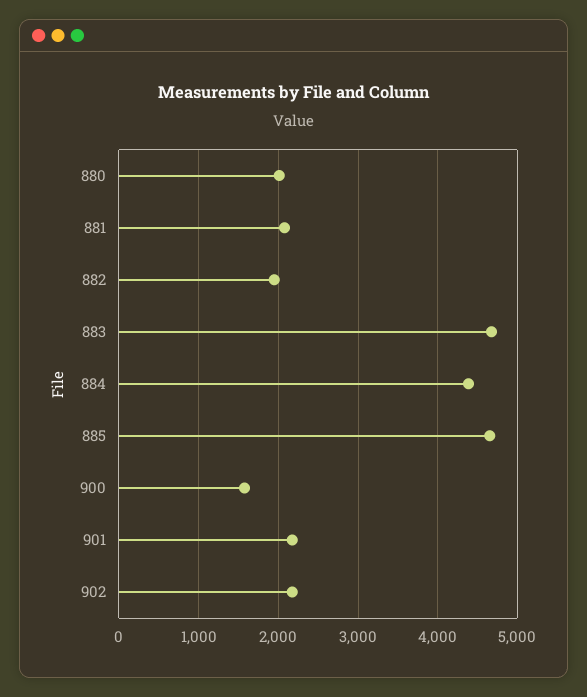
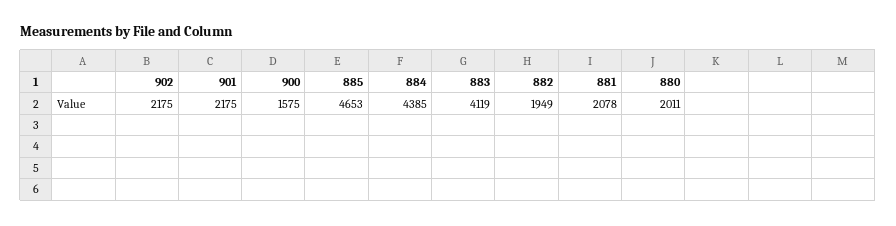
  {
    "880": 2011,
    "881": 2078,
    "882": 1949,
-   "883": 4700,
+   "883": 4119,
    "884": 4385,
    "885": 4653,
    "900": 1575,
    "901": 2175,
    "902": 2175
  }

